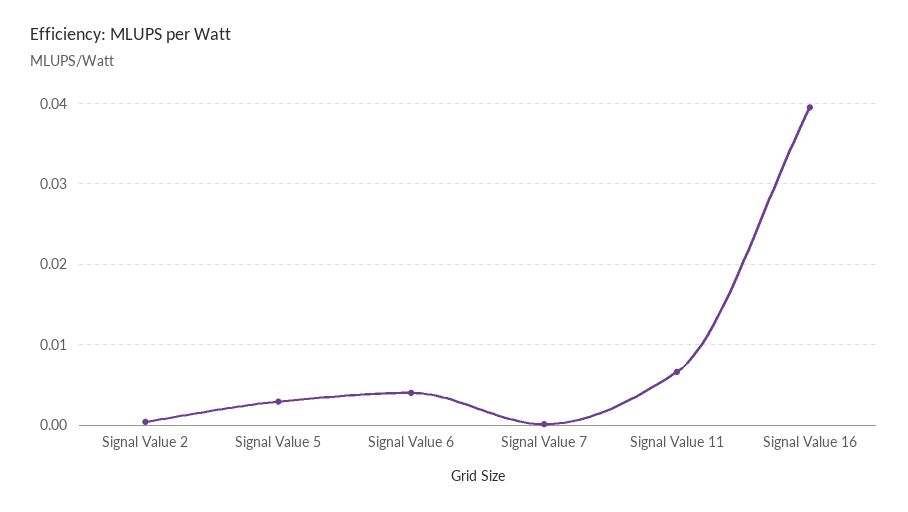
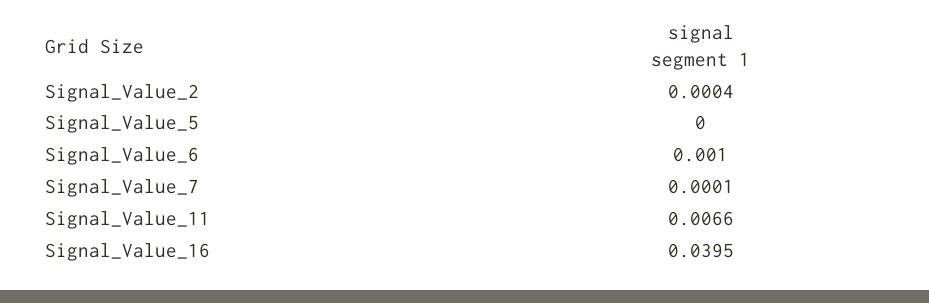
  {
    "Signal Value 2": 0.0004,
-   "Signal Value 5": 0.003,
+   "Signal Value 5": 0,
-   "Signal Value 6": 0.004,
+   "Signal Value 6": 0.001,
    "Signal Value 7": 0.0001,
    "Signal Value 11": 0.0066,
    "Signal Value 16": 0.0395
  }

